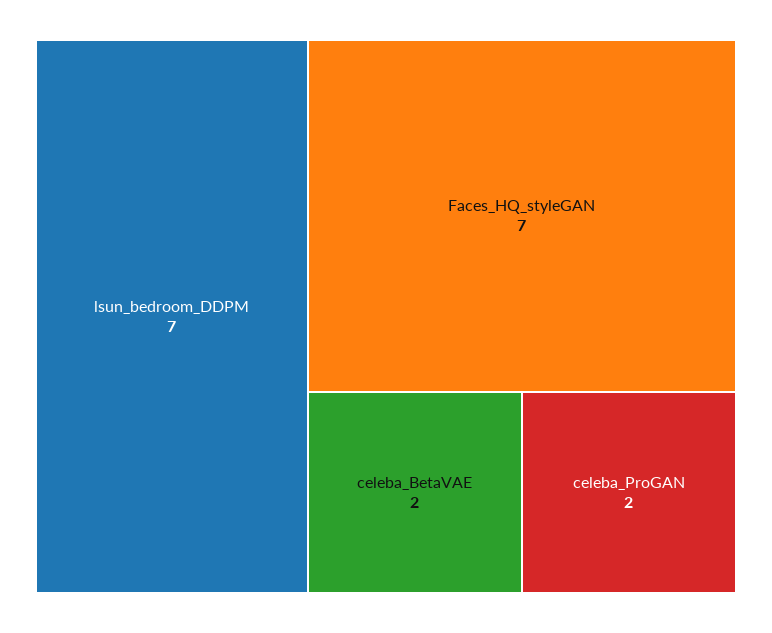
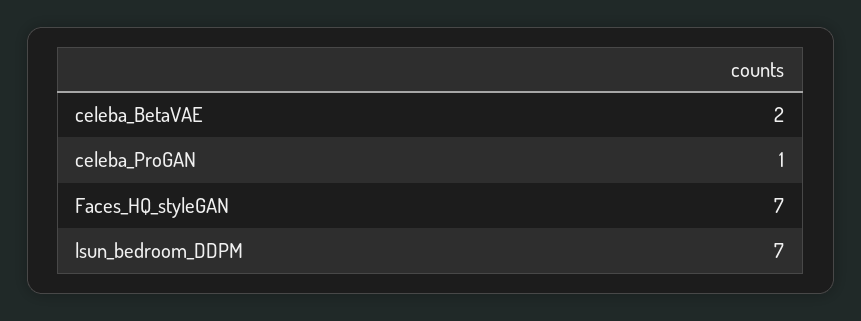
  {
    "lsun_bedroom_DDPM": 7,
    "Faces_HQ_styleGAN": 7,
    "celeba_BetaVAE": 2,
-   "celeba_ProGAN": 2
+   "celeba_ProGAN": 1
  }

